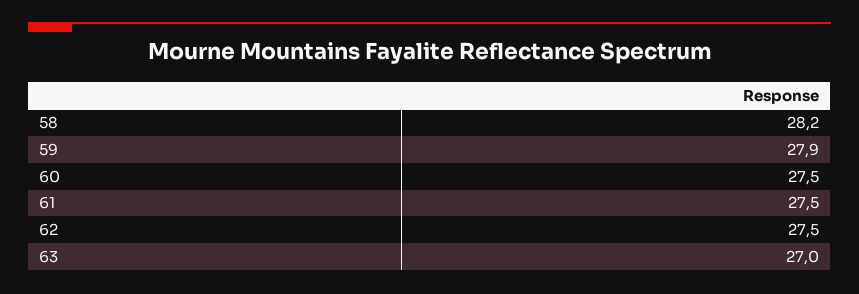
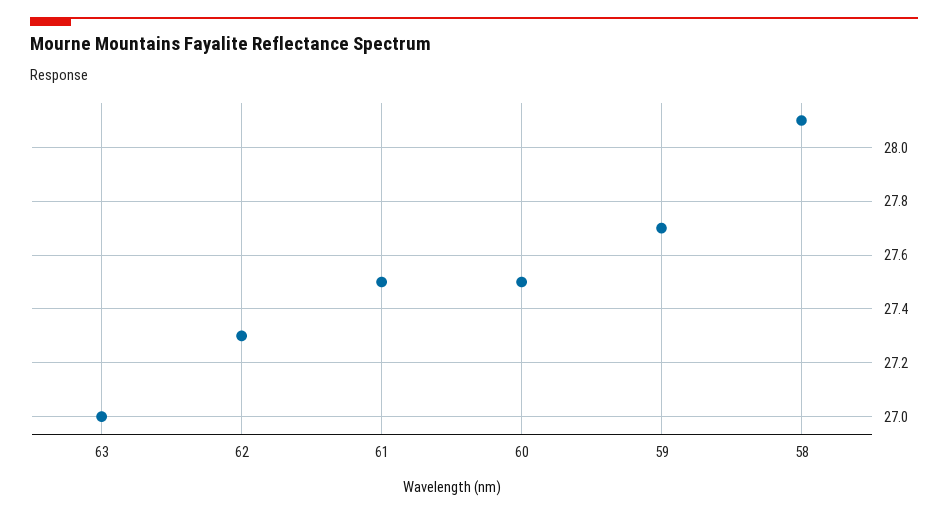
  {
-   "58": 28.2,
+   "58": 28.1,
-   "59": 27.9,
+   "59": 27.7,
    "60": 27.5,
    "61": 27.5,
-   "62": 27.5,
+   "62": 27.3,
    "63": 27
  }

